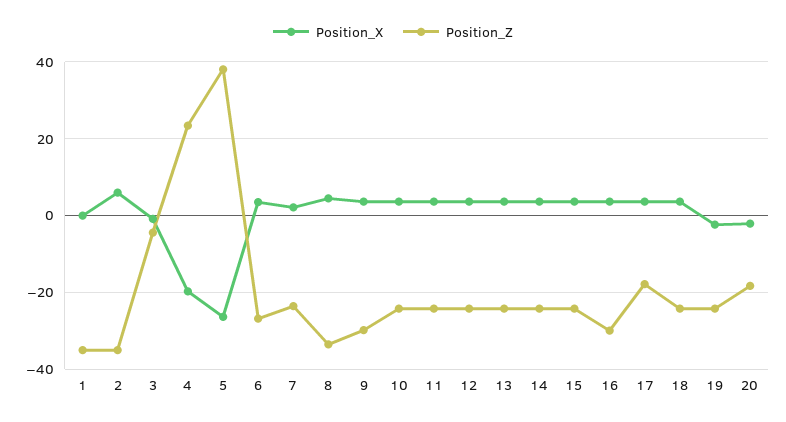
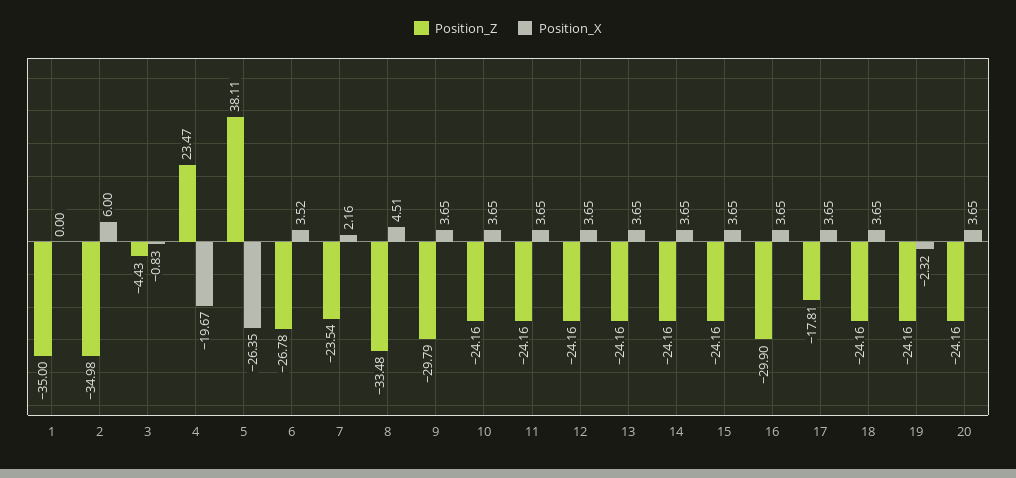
  {
    "Position_X": {
      "1": 0,
      "2": 6,
      "3": -0.83,
      "4": -19.67,
      "5": -26.35,
      "6": 3.52,
      "7": 2.16,
      "8": 4.51,
      "9": 3.65,
      "10": 3.65,
      "11": 3.65,
      "12": 3.65,
      "13": 3.65,
      "14": 3.65,
      "15": 3.65,
      "16": 3.65,
      "17": 3.65,
      "18": 3.65,
      "19": -2.32,
-     "20": -2
+     "20": 3.65
    },
    "Position_Z": {
      "1": -35,
      "2": -34.98,
      "3": -4.43,
      "4": 23.47,
      "5": 38.11,
      "6": -26.78,
      "7": -23.54,
      "8": -33.48,
      "9": -29.79,
      "10": -24.16,
      "11": -24.16,
      "12": -24.16,
      "13": -24.16,
      "14": -24.16,
      "15": -24.16,
      "16": -29.9,
      "17": -17.81,
      "18": -24.16,
      "19": -24.16,
-     "20": -18
+     "20": -24.16
    }
  }

